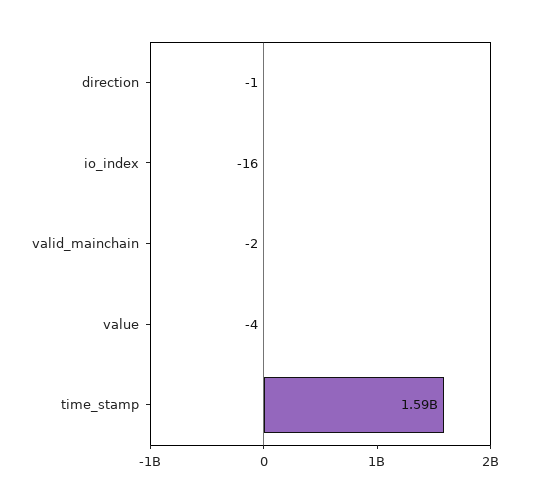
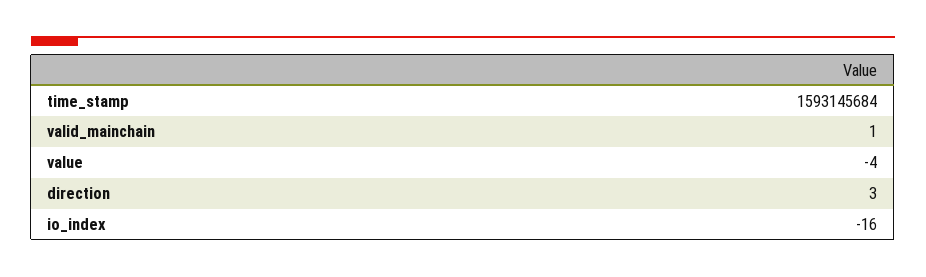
  {
-   "direction": -1,
+   "direction": 3,
    "io_index": -16,
-   "valid_mainchain": -2,
+   "valid_mainchain": 1,
    "value": -4,
    "time_stamp": 1593145684
  }

